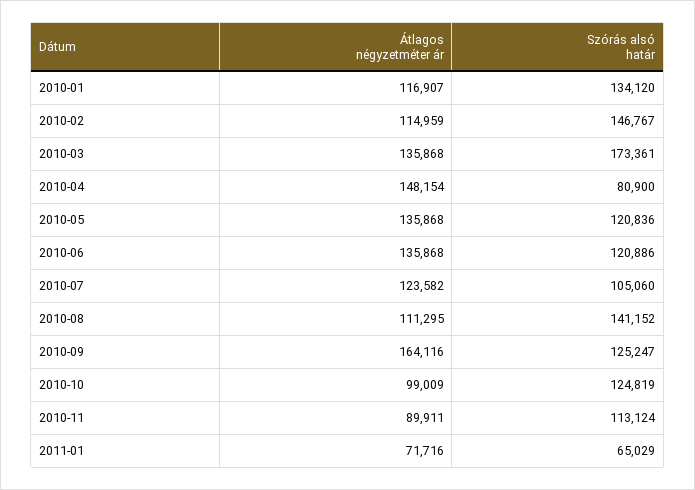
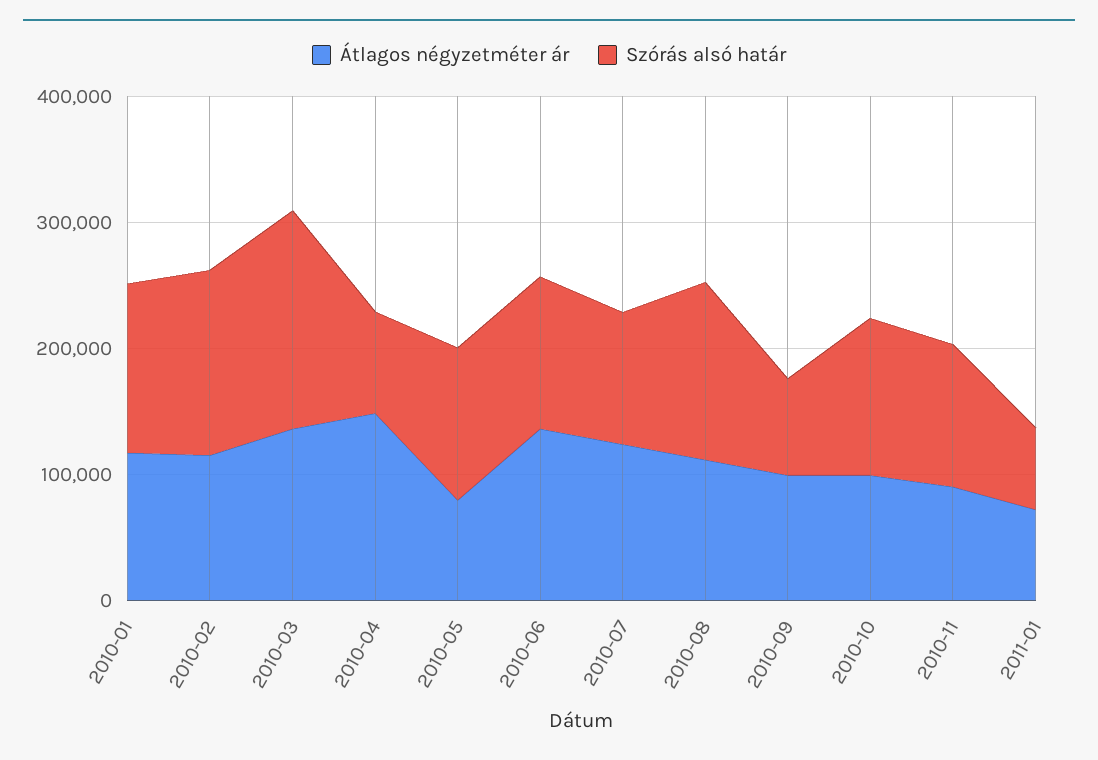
  {
    "Átlagos négyzetméter ár": {
      "2010-01": 116907,
      "2010-02": 114959,
      "2010-03": 135868,
      "2010-04": 148154,
-     "2010-05": 135868,
+     "2010-05": 80000,
      "2010-06": 135868,
      "2010-07": 123582,
      "2010-08": 111295,
-     "2010-09": 164116,
+     "2010-09": 100000,
      "2010-10": 99009,
      "2010-11": 89911,
      "2011-01": 71716
    },
    "Szórás alsó határ": {
      "2010-01": 134120,
      "2010-02": 146767,
      "2010-03": 173361,
      "2010-04": 80900,
      "2010-05": 120836,
      "2010-06": 120886,
      "2010-07": 105060,
      "2010-08": 141152,
-     "2010-09": 125247,
+     "2010-09": 80000,
      "2010-10": 124819,
      "2010-11": 113124,
      "2011-01": 65029
    }
  }

